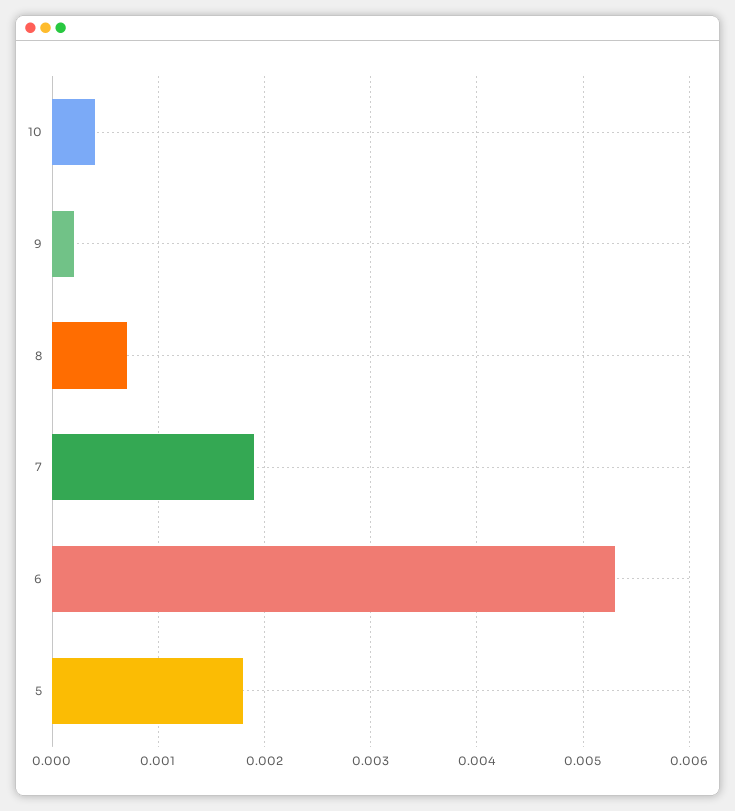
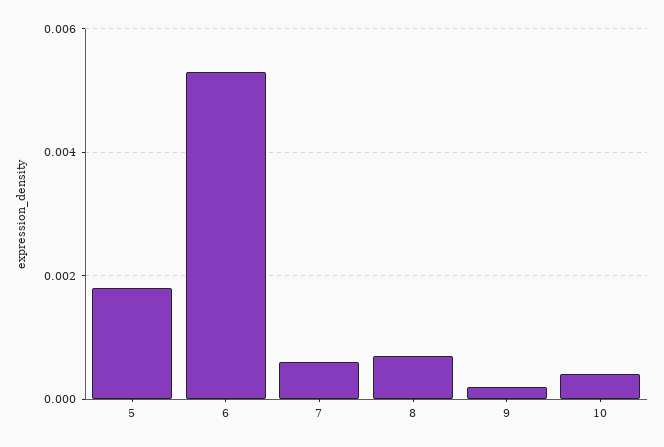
  {
    "10": 0.0004,
    "9": 0.0002,
    "8": 0.0007,
-   "7": 0.0019,
+   "7": 0.0005,
    "6": 0.0053,
    "5": 0.0018
  }

